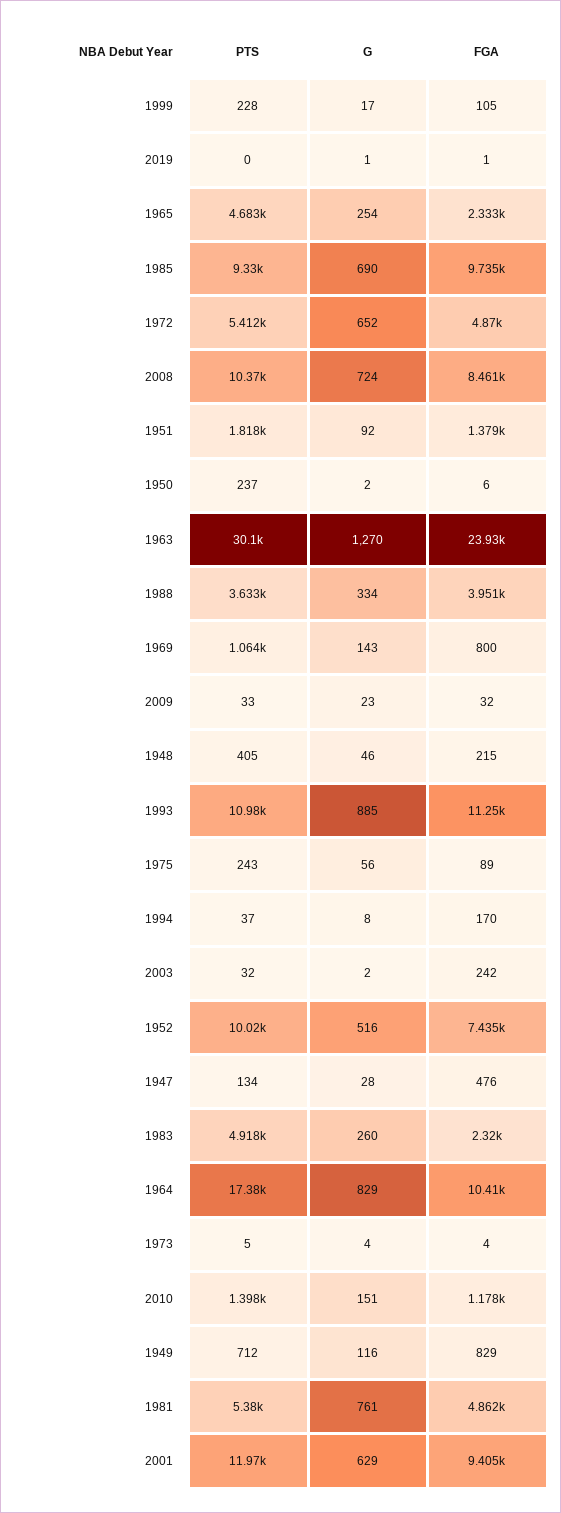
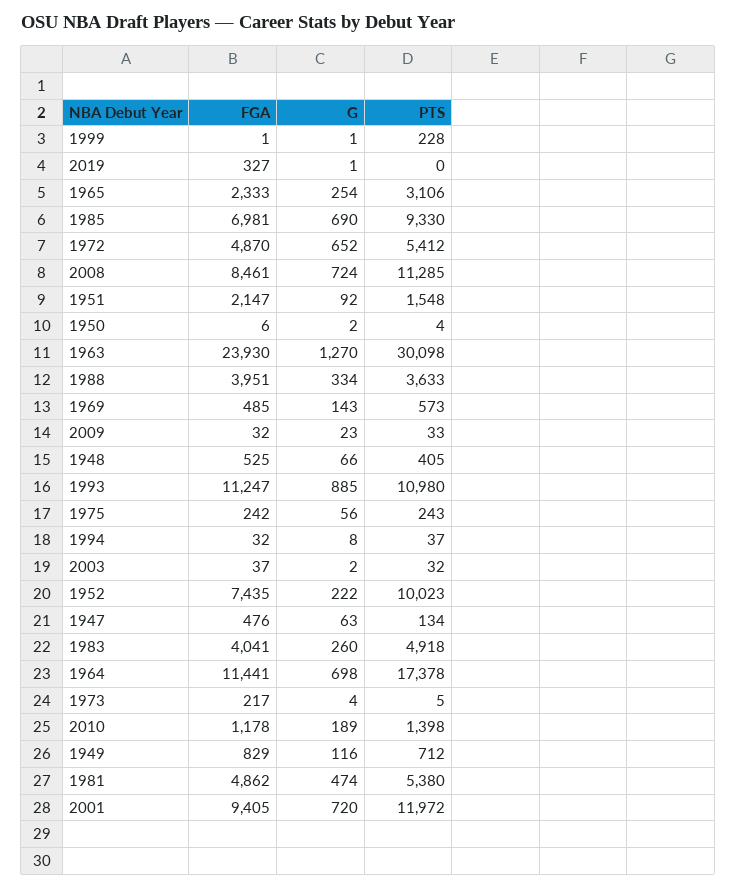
  {
    "PTS": {
      "1999": 228,
      "2019": 0,
-     "1965": 4683,
+     "1965": 3106,
      "1985": 9330,
      "1972": 5412,
-     "2008": 10370,
+     "2008": 11285,
-     "1951": 1818,
+     "1951": 1548,
-     "1950": 237,
+     "1950": 4,
      "1963": 30098,
      "1988": 3633,
-     "1969": 1064,
+     "1969": 573,
      "2009": 33,
      "1948": 405,
      "1993": 10980,
      "1975": 243,
      "1994": 37,
      "2003": 32,
      "1952": 10023,
      "1947": 134,
      "1983": 4918,
      "1964": 17378,
      "1973": 5,
      "2010": 1398,
      "1949": 712,
      "1981": 5380,
      "2001": 11972
    },
    "G": {
-     "1999": 17,
+     "1999": 1,
      "2019": 1,
      "1965": 254,
      "1985": 690,
      "1972": 652,
      "2008": 724,
      "1951": 92,
      "1950": 2,
      "1963": 1270,
      "1988": 334,
      "1969": 143,
      "2009": 23,
-     "1948": 46,
+     "1948": 66,
      "1993": 885,
      "1975": 56,
      "1994": 8,
      "2003": 2,
-     "1952": 516,
+     "1952": 222,
-     "1947": 28,
+     "1947": 63,
      "1983": 260,
-     "1964": 829,
+     "1964": 698,
      "1973": 4,
-     "2010": 151,
+     "2010": 189,
      "1949": 116,
-     "1981": 761,
+     "1981": 474,
-     "2001": 629
+     "2001": 720
    },
    "FGA": {
-     "1999": 105,
+     "1999": 1,
-     "2019": 1,
+     "2019": 327,
      "1965": 2333,
-     "1985": 9735,
+     "1985": 6981,
      "1972": 4870,
      "2008": 8461,
-     "1951": 1379,
+     "1951": 2147,
      "1950": 6,
      "1963": 23930,
      "1988": 3951,
-     "1969": 800,
+     "1969": 485,
      "2009": 32,
-     "1948": 215,
+     "1948": 525,
      "1993": 11247,
-     "1975": 89,
+     "1975": 242,
-     "1994": 170,
+     "1994": 32,
-     "2003": 242,
+     "2003": 37,
      "1952": 7435,
      "1947": 476,
-     "1983": 2320,
+     "1983": 4041,
-     "1964": 10410,
+     "1964": 11441,
-     "1973": 4,
+     "1973": 217,
      "2010": 1178,
      "1949": 829,
      "1981": 4862,
      "2001": 9405
    }
  }

